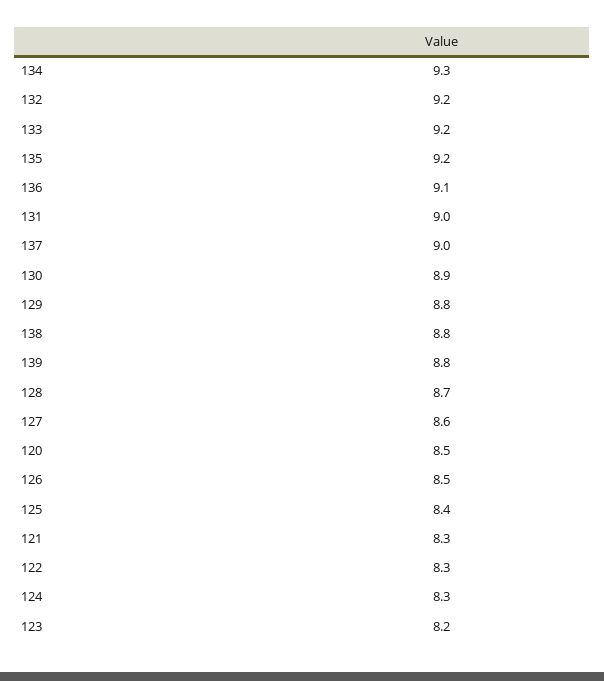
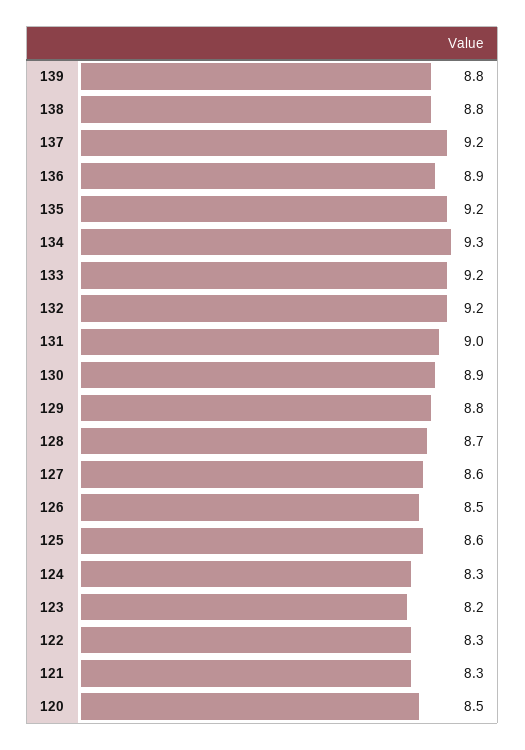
  {
    "134": 9.3,
    "132": 9.2,
    "133": 9.2,
    "135": 9.2,
-   "136": 9.1,
+   "136": 8.9,
    "131": 9,
-   "137": 9,
+   "137": 9.2,
    "130": 8.9,
    "129": 8.8,
    "138": 8.8,
    "139": 8.8,
    "128": 8.7,
    "127": 8.6,
    "120": 8.5,
    "126": 8.5,
-   "125": 8.4,
+   "125": 8.6,
    "121": 8.3,
    "122": 8.3,
    "124": 8.3,
    "123": 8.2
  }

